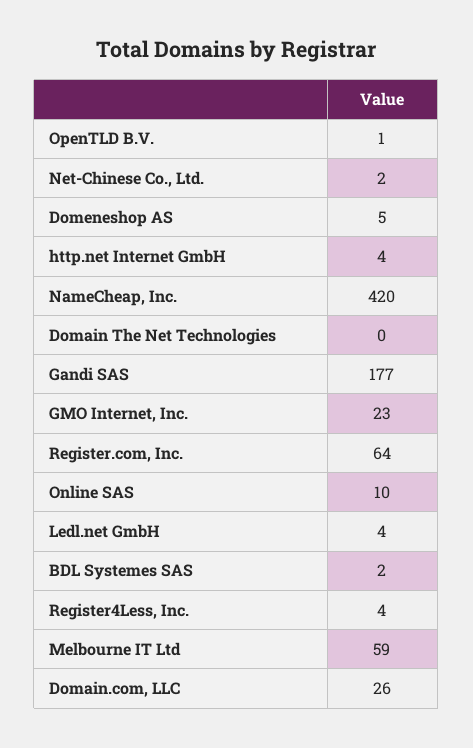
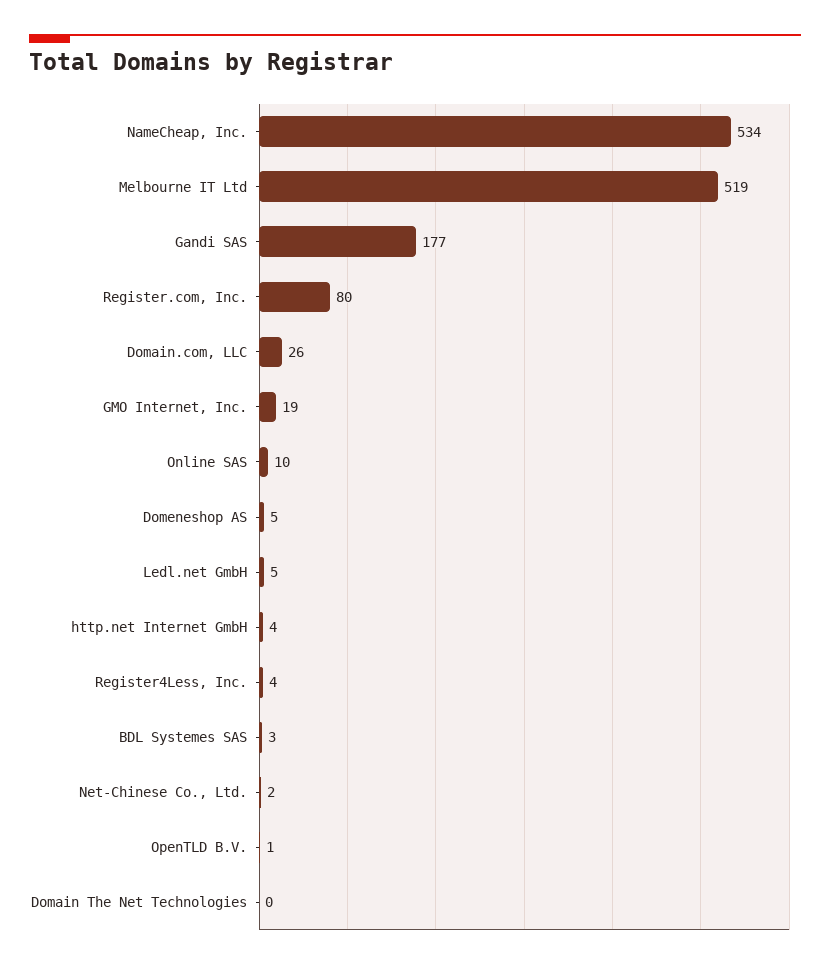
  {
    "OpenTLD B.V.": 1,
    "Net-Chinese Co., Ltd.": 2,
    "Domeneshop AS": 5,
    "http.net Internet GmbH": 4,
-   "NameCheap, Inc.": 420,
+   "NameCheap, Inc.": 534,
    "Domain The Net Technologies": 0,
    "Gandi SAS": 177,
-   "GMO Internet, Inc.": 23,
+   "GMO Internet, Inc.": 19,
-   "Register.com, Inc.": 64,
+   "Register.com, Inc.": 80,
    "Online SAS": 10,
-   "Ledl.net GmbH": 4,
+   "Ledl.net GmbH": 5,
-   "BDL Systemes SAS": 2,
+   "BDL Systemes SAS": 3,
    "Register4Less, Inc.": 4,
-   "Melbourne IT Ltd": 59,
+   "Melbourne IT Ltd": 519,
    "Domain.com, LLC": 26
  }

